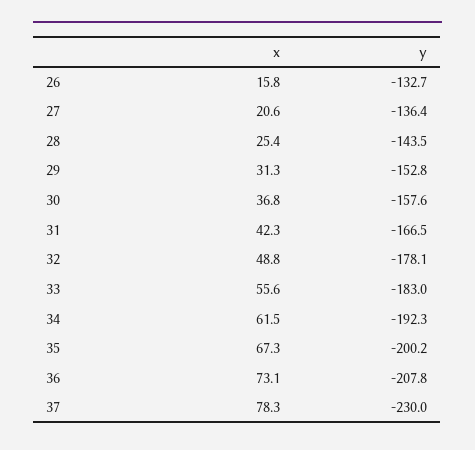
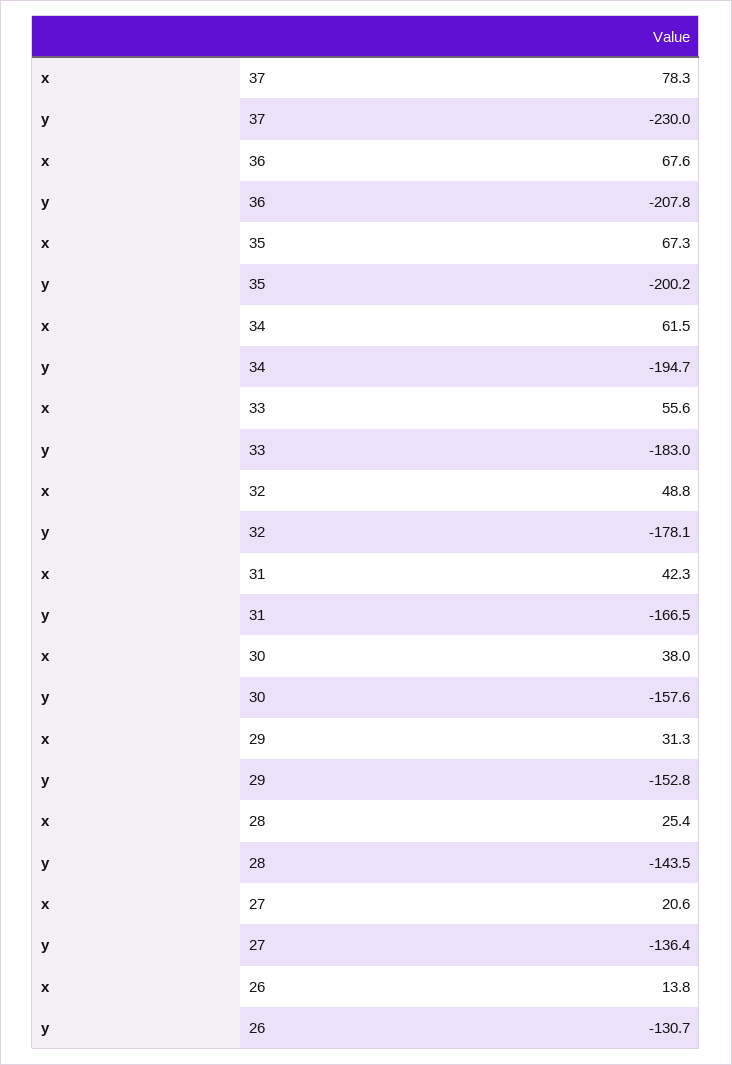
  {
    "x": {
-     "26": 15.8,
+     "26": 13.8,
      "27": 20.6,
      "28": 25.4,
      "29": 31.3,
-     "30": 36.8,
+     "30": 38,
      "31": 42.3,
      "32": 48.8,
      "33": 55.6,
      "34": 61.5,
      "35": 67.3,
-     "36": 73.1,
+     "36": 67.6,
      "37": 78.3
    },
    "y": {
-     "26": -132.7,
+     "26": -130.7,
      "27": -136.4,
      "28": -143.5,
      "29": -152.8,
      "30": -157.6,
      "31": -166.5,
      "32": -178.1,
      "33": -183,
-     "34": -192.3,
+     "34": -194.7,
      "35": -200.2,
      "36": -207.8,
      "37": -230
    }
  }

